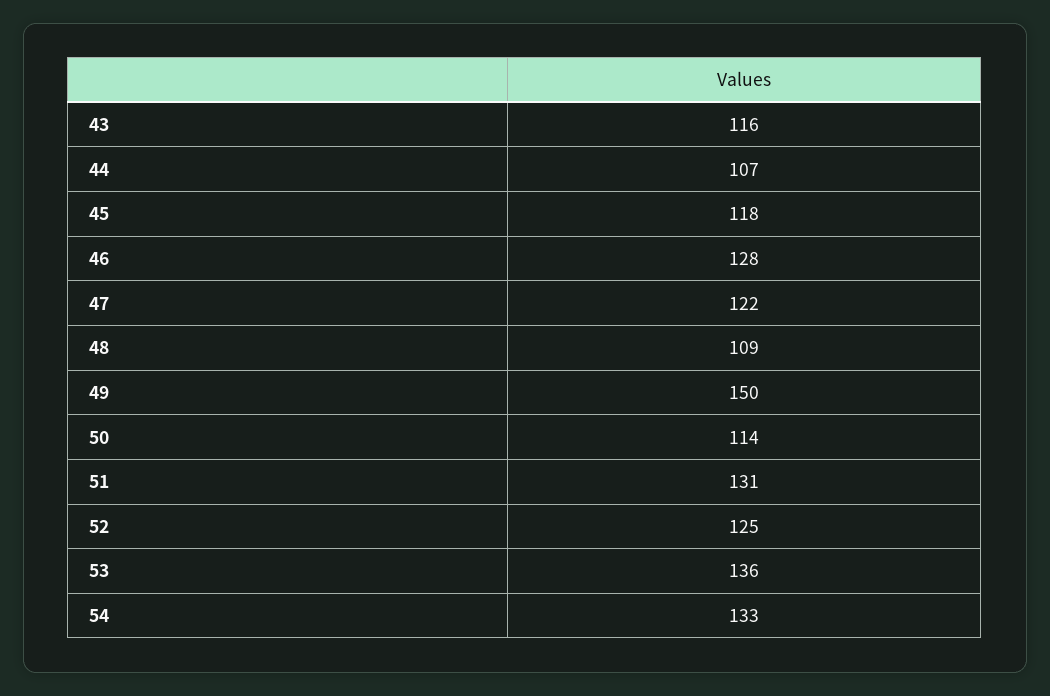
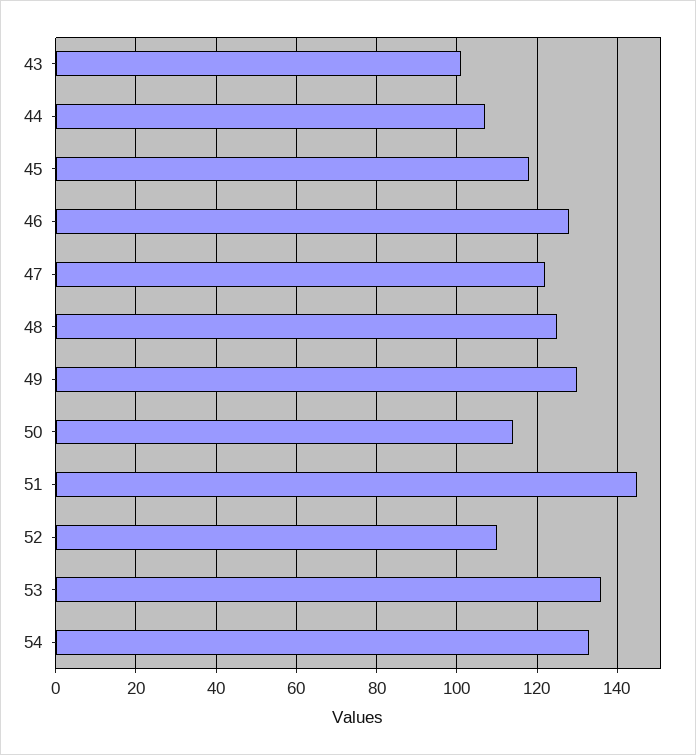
  {
-   "43": 116,
+   "43": 100,
    "44": 107,
    "45": 118,
    "46": 128,
    "47": 122,
-   "48": 109,
+   "48": 125,
-   "49": 150,
+   "49": 130,
    "50": 114,
-   "51": 131,
+   "51": 145,
-   "52": 125,
+   "52": 110,
    "53": 136,
    "54": 133
  }

